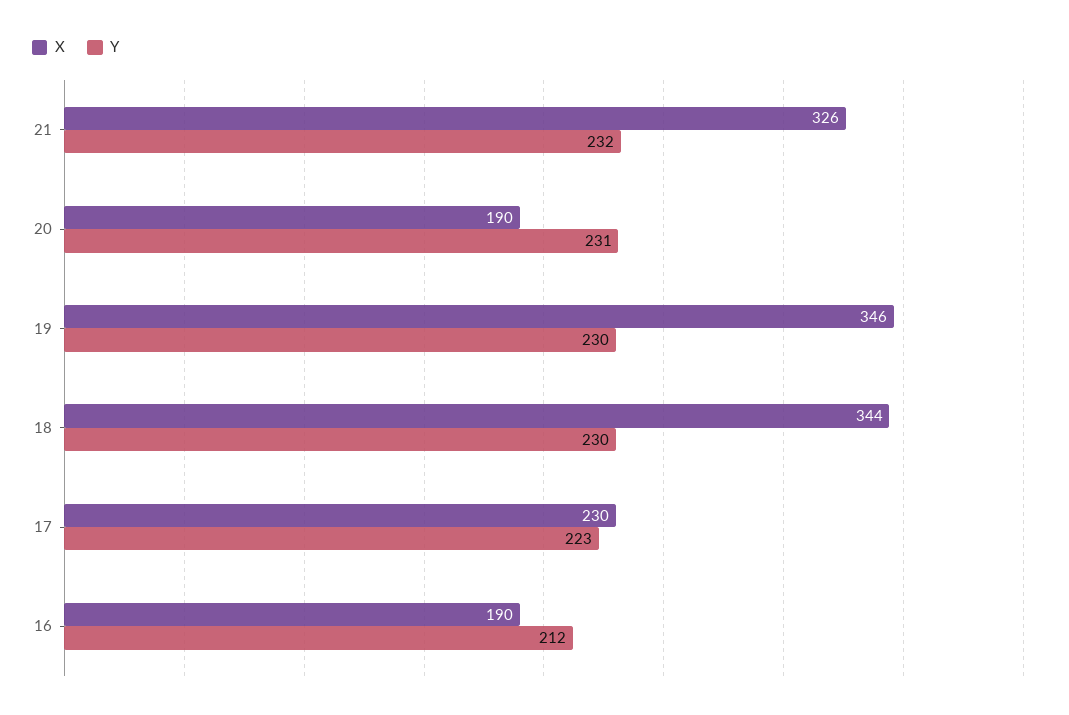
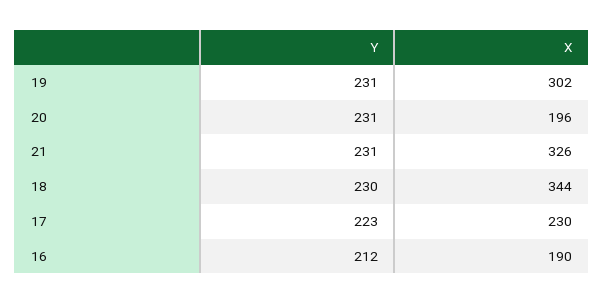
  {
    "X": {
      "21": 326,
-     "20": 190,
+     "20": 196,
-     "19": 346,
+     "19": 302,
      "18": 344,
      "17": 230,
      "16": 190
    },
    "Y": {
-     "21": 232,
+     "21": 231,
      "20": 231,
-     "19": 230,
+     "19": 231,
      "18": 230,
      "17": 223,
      "16": 212
    }
  }

